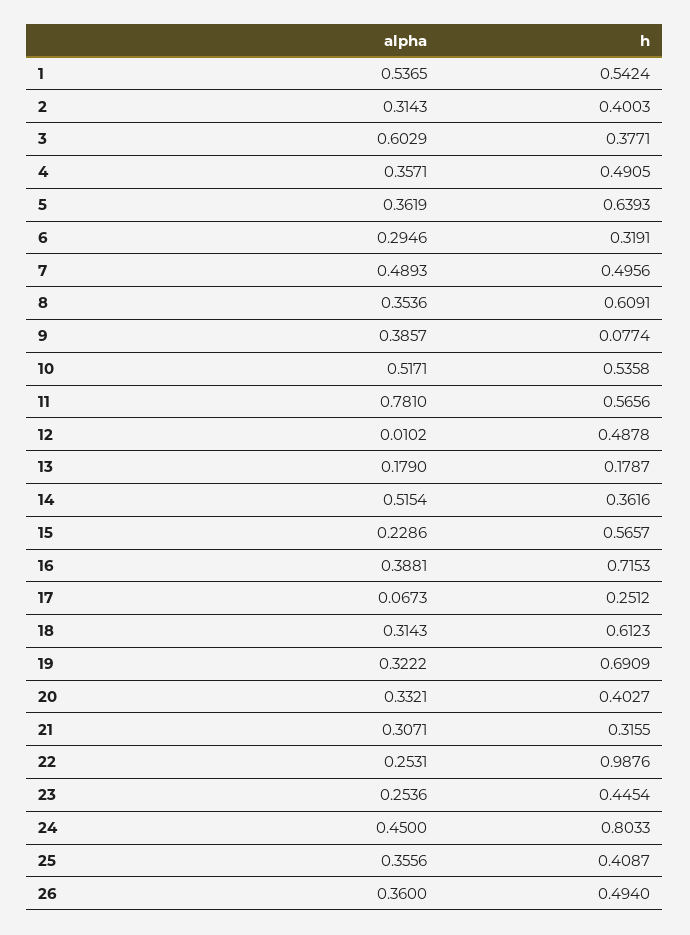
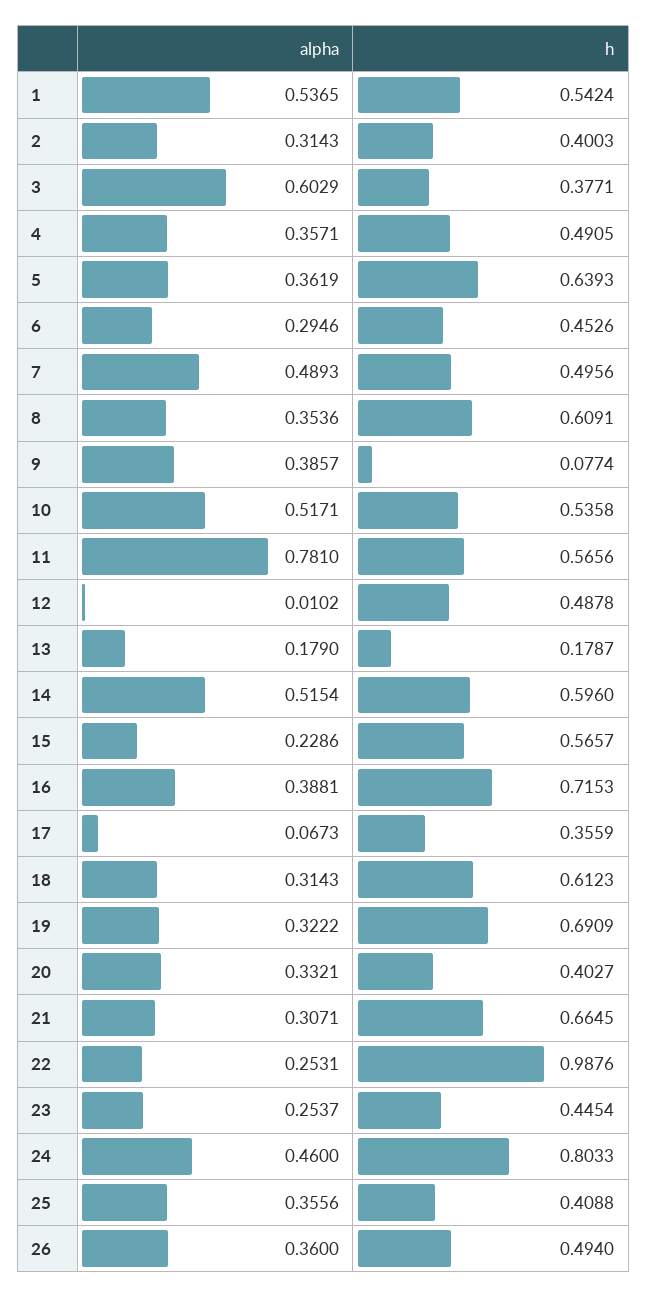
  {
    "alpha": {
      "1": 0.5365,
      "2": 0.3143,
      "3": 0.6029,
      "4": 0.3571,
      "5": 0.3619,
      "6": 0.2946,
      "7": 0.4893,
      "8": 0.3536,
      "9": 0.3857,
      "10": 0.5171,
      "11": 0.781,
      "12": 0.0102,
      "13": 0.179,
      "14": 0.5154,
      "15": 0.2286,
      "16": 0.3881,
      "17": 0.0673,
      "18": 0.3143,
      "19": 0.3222,
      "20": 0.3321,
      "21": 0.3071,
      "22": 0.2531,
-     "23": 0.2536,
+     "23": 0.2537,
-     "24": 0.45,
+     "24": 0.46,
      "25": 0.3556,
      "26": 0.36
    },
    "h": {
      "1": 0.5424,
      "2": 0.4003,
      "3": 0.3771,
      "4": 0.4905,
      "5": 0.6393,
-     "6": 0.3191,
+     "6": 0.4526,
      "7": 0.4956,
      "8": 0.6091,
      "9": 0.0774,
      "10": 0.5358,
      "11": 0.5656,
      "12": 0.4878,
      "13": 0.1787,
-     "14": 0.3616,
+     "14": 0.596,
      "15": 0.5657,
      "16": 0.7153,
-     "17": 0.2512,
+     "17": 0.3559,
      "18": 0.6123,
      "19": 0.6909,
      "20": 0.4027,
-     "21": 0.3155,
+     "21": 0.6645,
      "22": 0.9876,
      "23": 0.4454,
      "24": 0.8033,
-     "25": 0.4087,
+     "25": 0.4088,
      "26": 0.494
    }
  }

